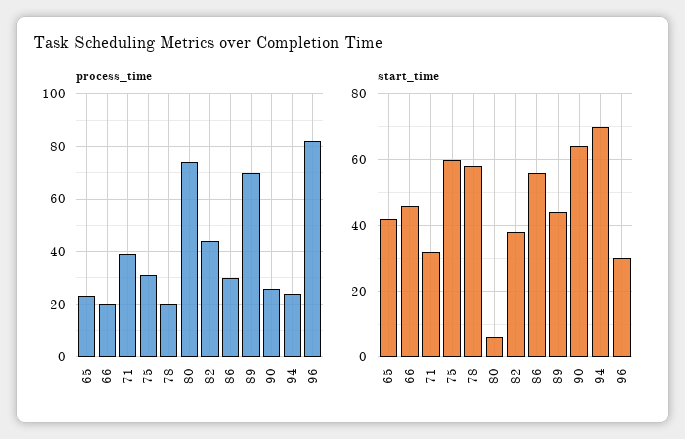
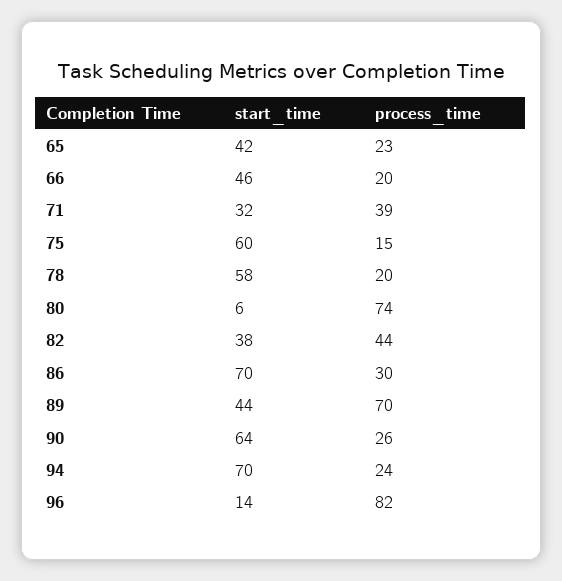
  {
    "process_time": {
      "65": 23,
      "66": 20,
      "71": 39,
-     "75": 30,
+     "75": 15,
      "78": 20,
      "80": 74,
      "82": 44,
      "86": 30,
      "89": 70,
      "90": 26,
      "94": 24,
      "96": 82
    },
    "start_time": {
      "65": 42,
      "66": 46,
      "71": 32,
      "75": 60,
      "78": 58,
      "80": 6,
      "82": 38,
-     "86": 55,
+     "86": 70,
      "89": 44,
      "90": 64,
      "94": 70,
-     "96": 30
+     "96": 14
    }
  }

